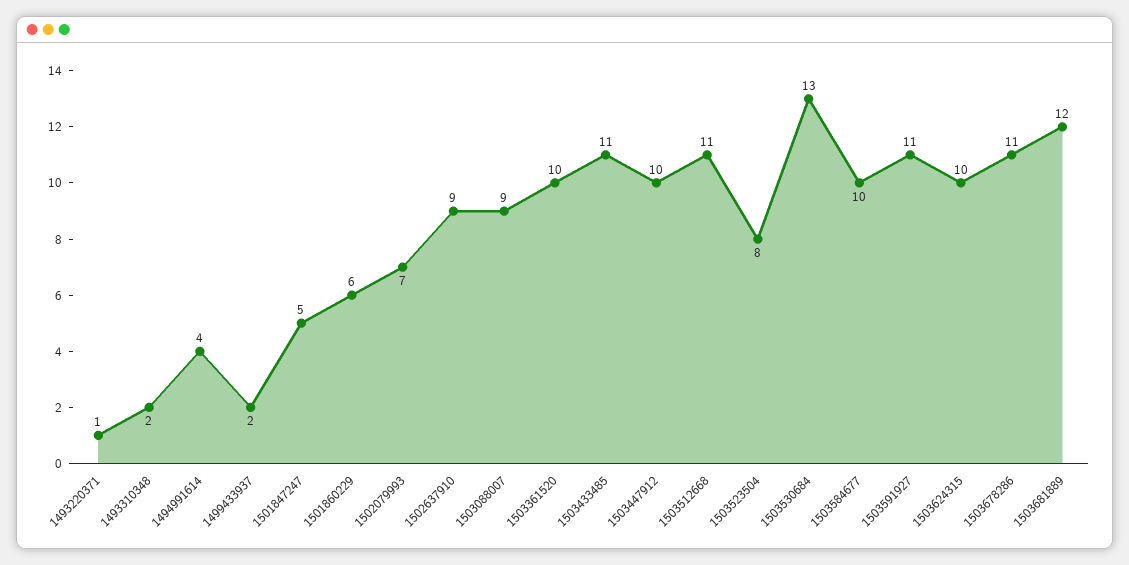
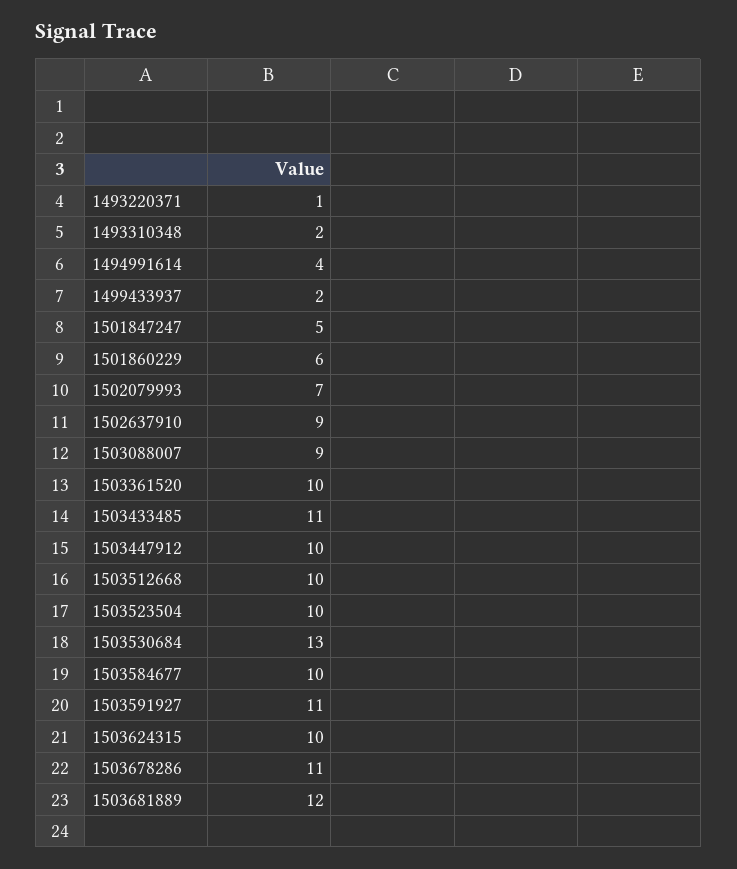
  {
    "1493220371": 1,
    "1493310348": 2,
    "1494991614": 4,
    "1499433937": 2,
    "1501847247": 5,
    "1501860229": 6,
    "1502079993": 7,
    "1502637910": 9,
    "1503088007": 9,
    "1503361520": 10,
    "1503433485": 11,
    "1503447912": 10,
-   "1503512668": 11,
+   "1503512668": 10,
-   "1503523504": 8,
+   "1503523504": 10,
    "1503530684": 13,
    "1503584677": 10,
    "1503591927": 11,
    "1503624315": 10,
    "1503678286": 11,
    "1503681889": 12
  }

